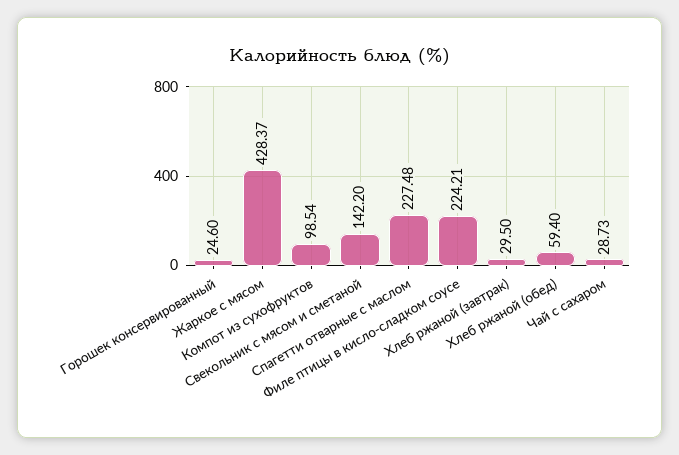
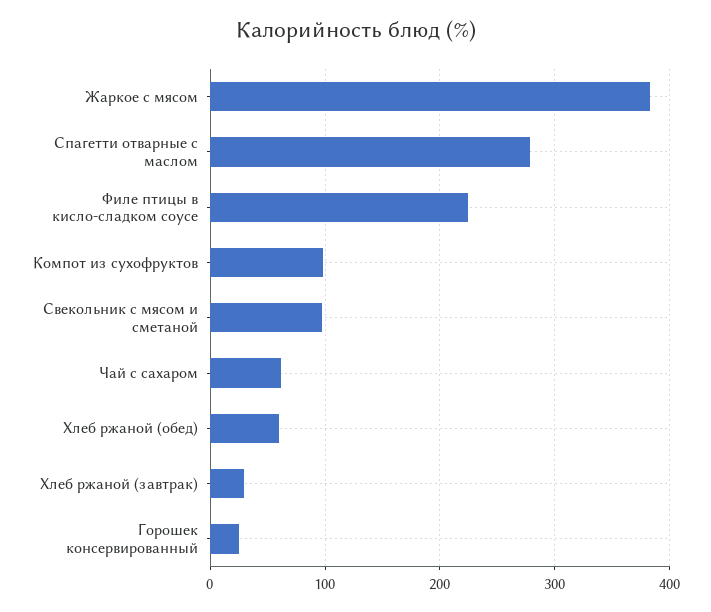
  {
    "Горошек консервированный": 24.6,
-   "Жаркое с мясом": 428.37,
+   "Жаркое с мясом": 380,
    "Компот из сухофруктов": 98.54,
-   "Свекольник с мясом и сметаной": 142.2,
+   "Свекольник с мясом и сметаной": 100,
-   "Спагетти отварные с маслом": 227.48,
+   "Спагетти отварные с маслом": 280,
    "Филе птицы в кисло-сладком соусе": 224.21,
    "Хлеб ржаной (завтрак)": 29.5,
    "Хлеб ржаной (обед)": 59.4,
-   "Чай с сахаром": 28.73
+   "Чай с сахаром": 60
  }

